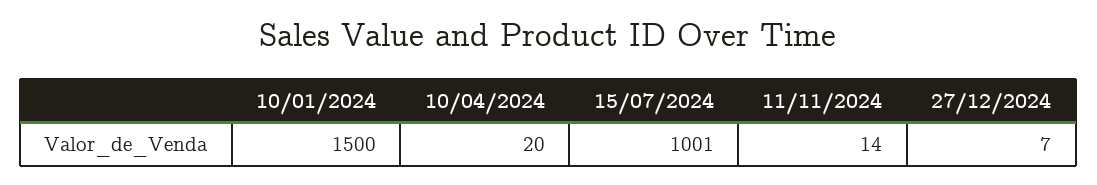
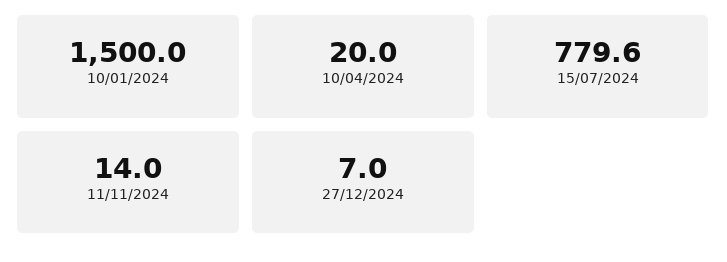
  {
    "10/01/2024": 1500,
    "10/04/2024": 20,
-   "15/07/2024": 1001,
+   "15/07/2024": 779.6,
    "11/11/2024": 14,
    "27/12/2024": 7
  }

